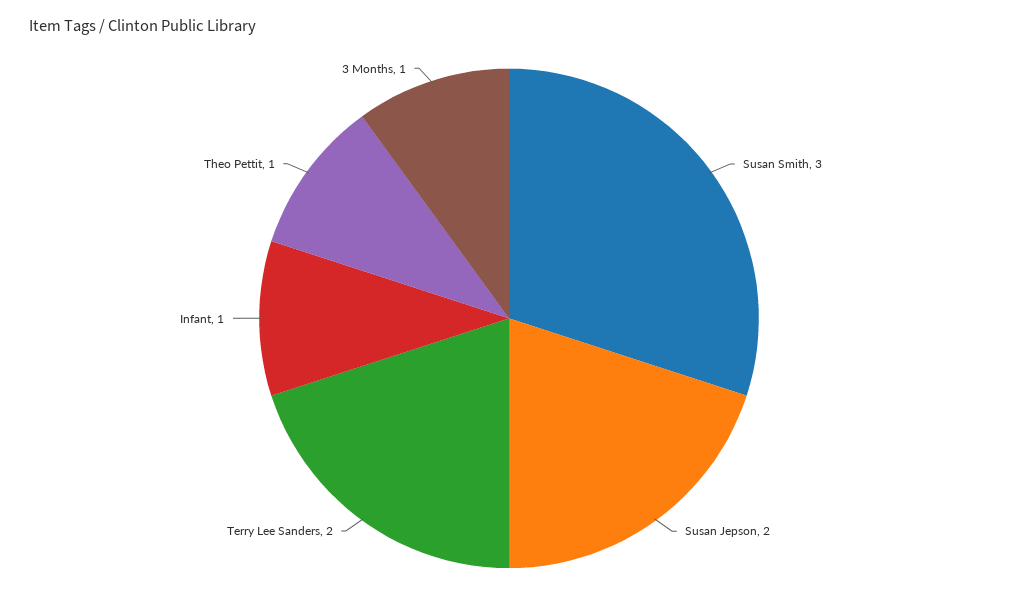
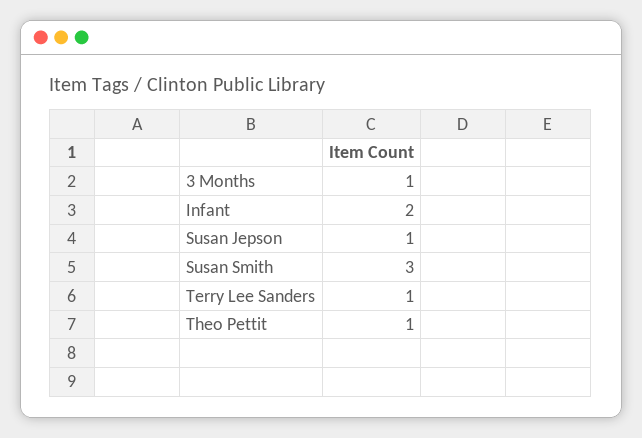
  {
    "Susan Smith": 3,
-   "Susan Jepson": 2,
+   "Susan Jepson": 1,
-   "Terry Lee Sanders": 2,
+   "Terry Lee Sanders": 1,
-   "Infant": 1,
+   "Infant": 2,
    "Theo Pettit": 1,
    "3 Months": 1
  }

